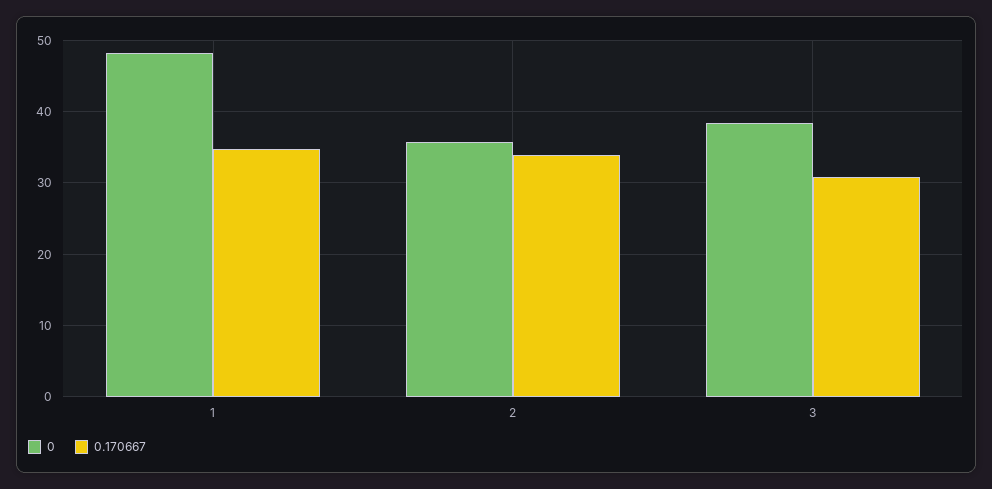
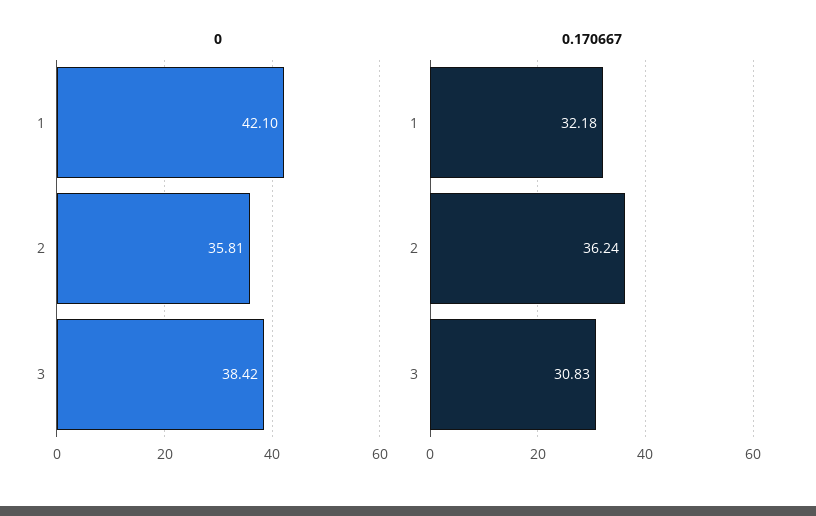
  {
    "0": {
-     "1": 48,
+     "1": 42.1,
      "2": 35.81,
      "3": 38.42
    },
    "0.170667": {
-     "1": 35,
+     "1": 32.18,
-     "2": 34,
+     "2": 36.24,
      "3": 30.83
    }
  }

